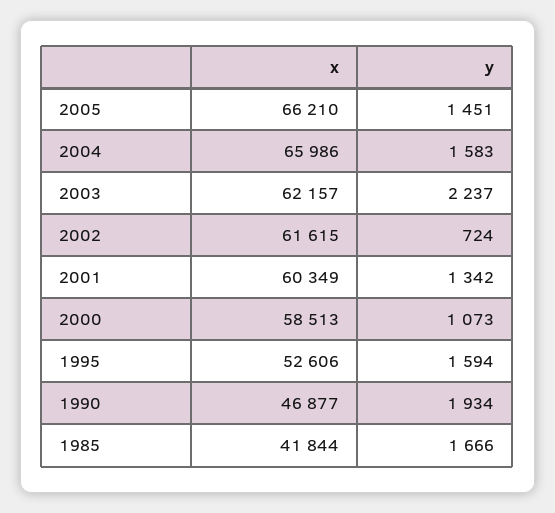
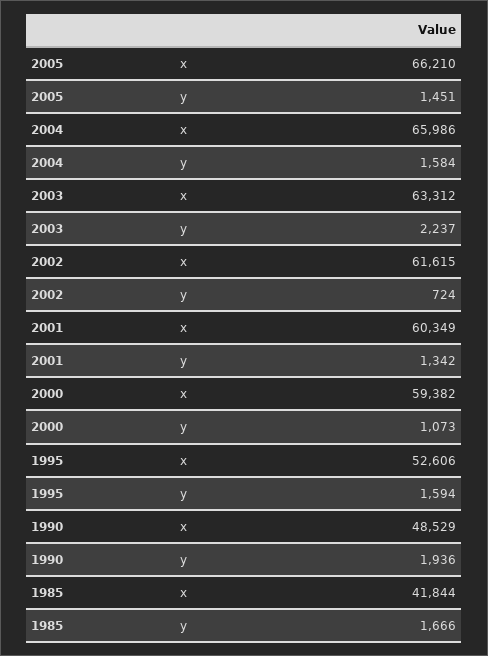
  {
    "x": {
      "2005": 66210,
      "2004": 65986,
-     "2003": 62157,
+     "2003": 63312,
      "2002": 61615,
      "2001": 60349,
-     "2000": 58513,
+     "2000": 59382,
      "1995": 52606,
-     "1990": 46877,
+     "1990": 48529,
      "1985": 41844
    },
    "y": {
      "2005": 1451,
-     "2004": 1583,
+     "2004": 1584,
      "2003": 2237,
      "2002": 724,
      "2001": 1342,
      "2000": 1073,
      "1995": 1594,
-     "1990": 1934,
+     "1990": 1936,
      "1985": 1666
    }
  }

